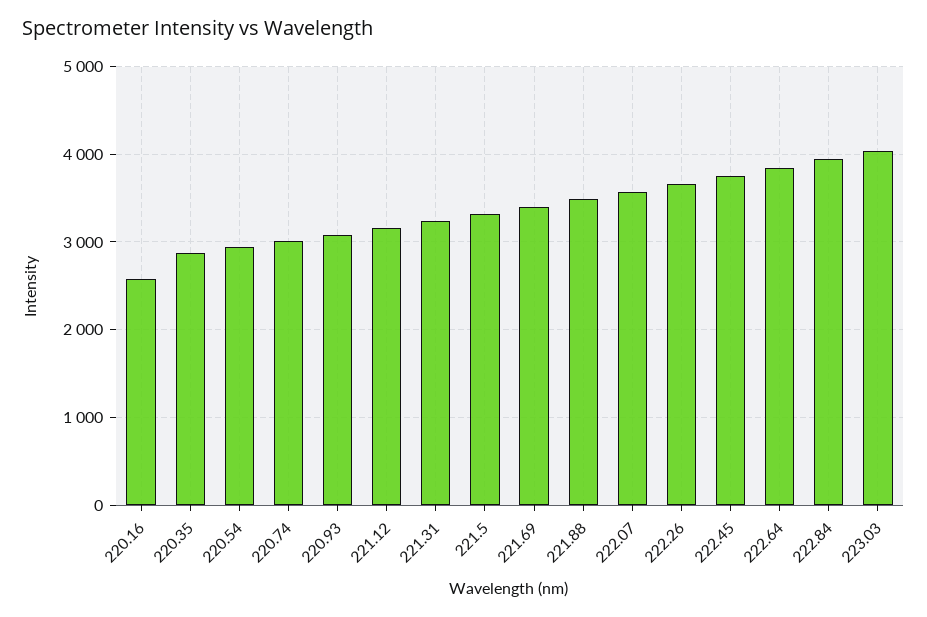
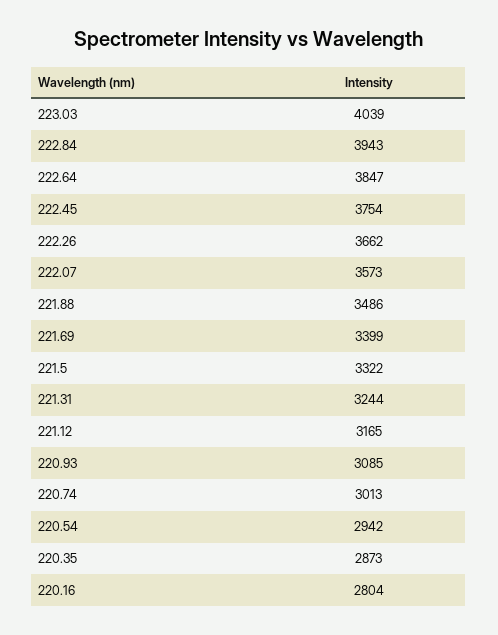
  {
-   "220.16": 2600,
+   "220.16": 2804,
    "220.35": 2873,
    "220.54": 2942,
    "220.74": 3013,
    "220.93": 3085,
    "221.12": 3165,
    "221.31": 3244,
    "221.5": 3322,
    "221.69": 3399,
    "221.88": 3486,
    "222.07": 3573,
    "222.26": 3662,
    "222.45": 3754,
    "222.64": 3847,
    "222.84": 3943,
    "223.03": 4039
  }

